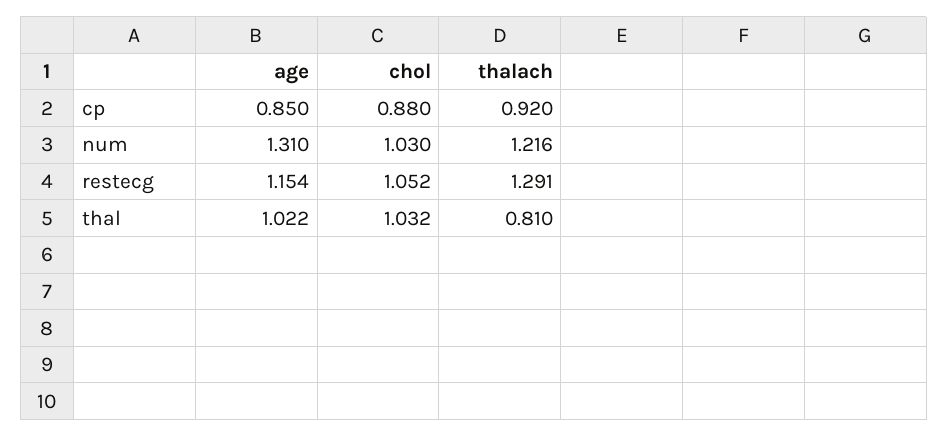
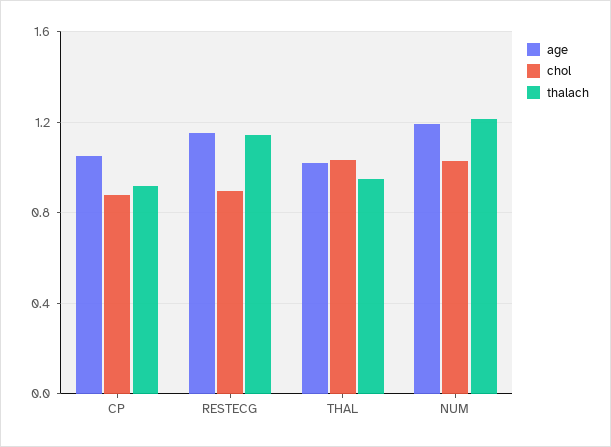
  {
    "age": {
-     "cp": 0.85,
+     "cp": 1.05,
-     "num": 1.31,
+     "num": 1.2,
      "restecg": 1.154,
      "thal": 1.022
    },
    "chol": {
      "cp": 0.88,
      "num": 1.03,
-     "restecg": 1.052,
+     "restecg": 0.9,
      "thal": 1.032
    },
    "thalach": {
      "cp": 0.92,
      "num": 1.216,
-     "restecg": 1.291,
+     "restecg": 1.15,
-     "thal": 0.81
+     "thal": 0.95
    }
  }

